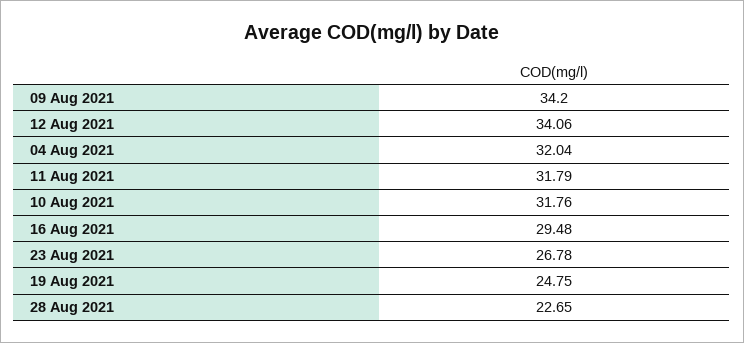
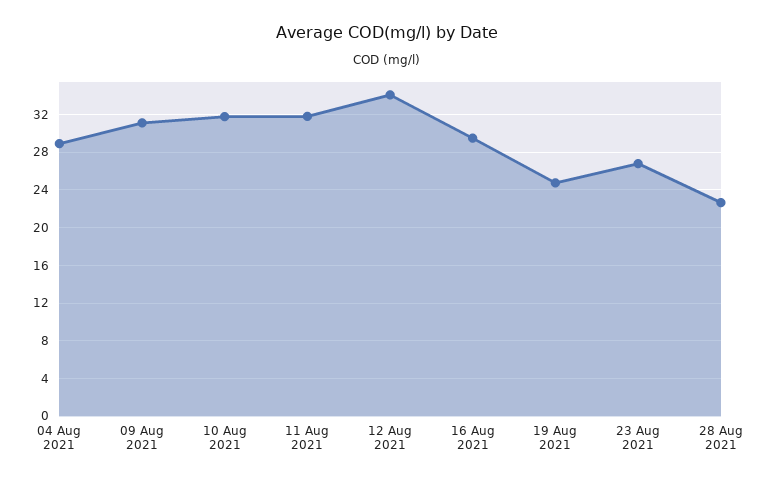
  {
-   "09 Aug 2021": 34.2,
+   "09 Aug 2021": 31,
    "12 Aug 2021": 34.06,
-   "04 Aug 2021": 32.04,
+   "04 Aug 2021": 29,
    "11 Aug 2021": 31.79,
    "10 Aug 2021": 31.76,
    "16 Aug 2021": 29.48,
    "23 Aug 2021": 26.78,
    "19 Aug 2021": 24.75,
    "28 Aug 2021": 22.65
  }

